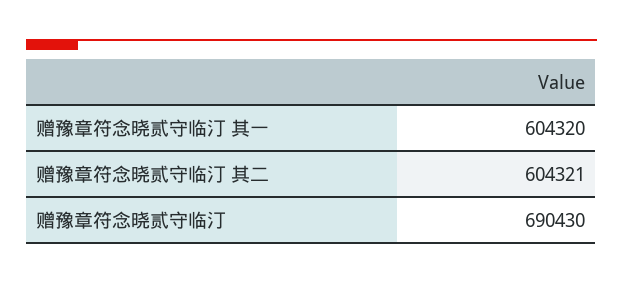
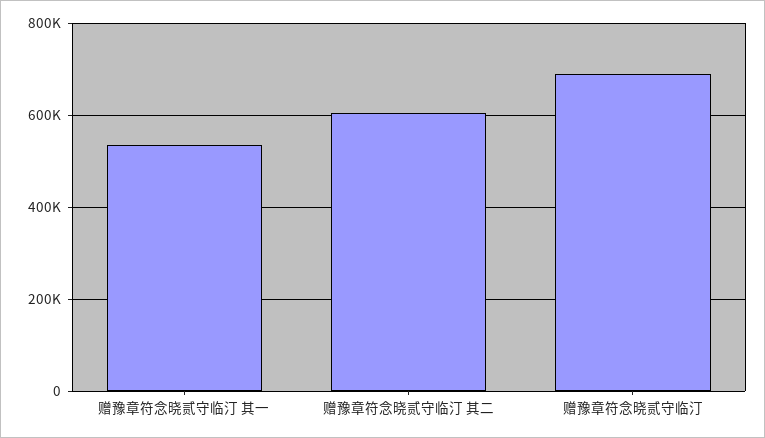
  {
-   "赠豫章符念晓贰守临汀 其一": 604320,
+   "赠豫章符念晓贰守临汀 其一": 540000,
    "赠豫章符念晓贰守临汀 其二": 604321,
    "赠豫章符念晓贰守临汀": 690430
  }

